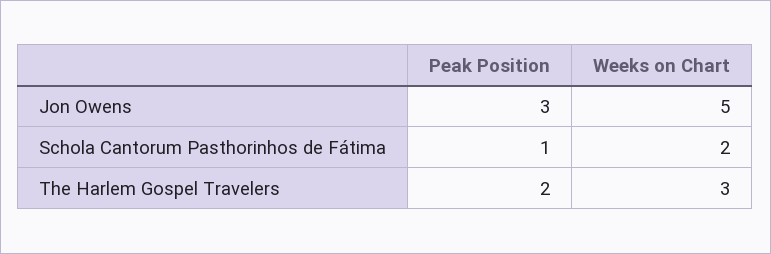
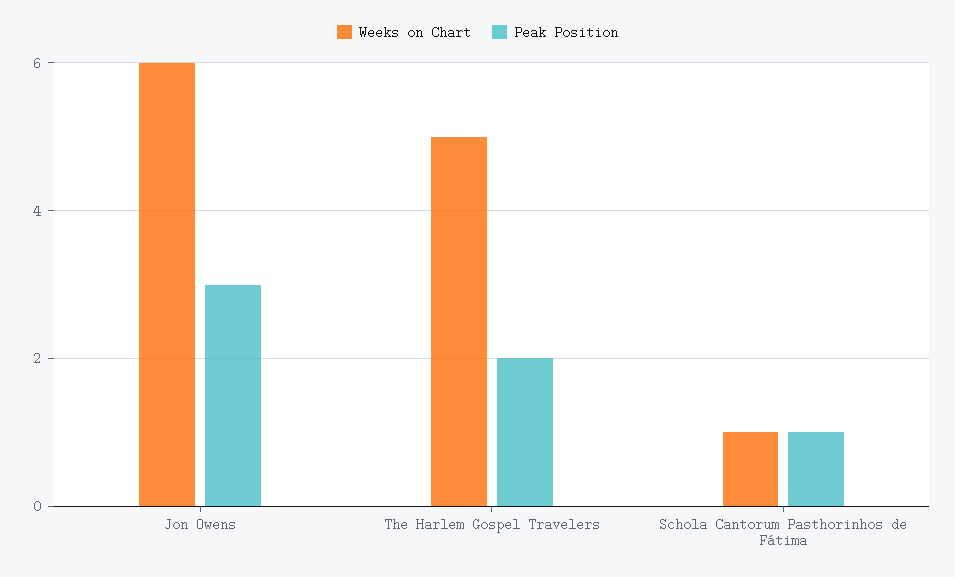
  {
    "Peak Position": {
      "Jon Owens": 3,
      "Schola Cantorum Pasthorinhos de Fátima": 1,
      "The Harlem Gospel Travelers": 2
    },
    "Weeks on Chart": {
-     "Jon Owens": 5,
+     "Jon Owens": 6,
-     "Schola Cantorum Pasthorinhos de Fátima": 2,
+     "Schola Cantorum Pasthorinhos de Fátima": 1,
-     "The Harlem Gospel Travelers": 3
+     "The Harlem Gospel Travelers": 5
    }
  }

